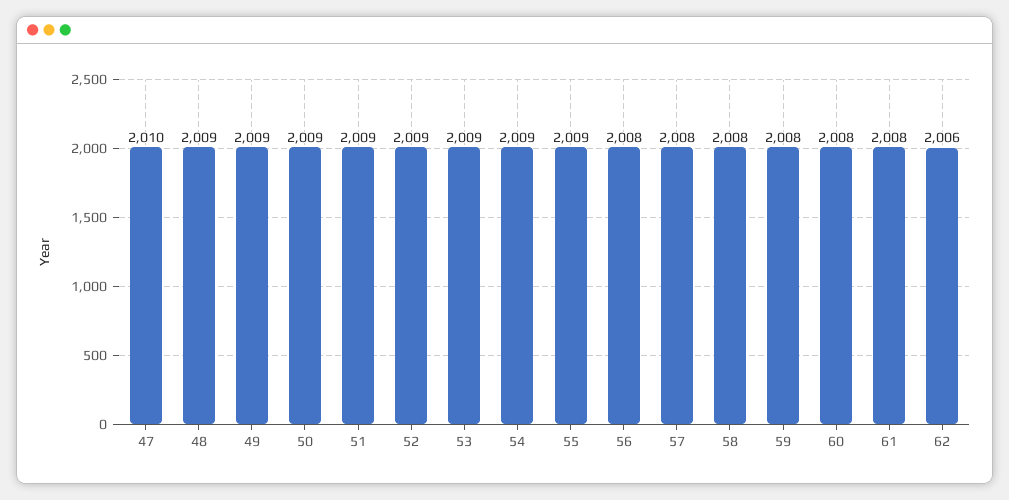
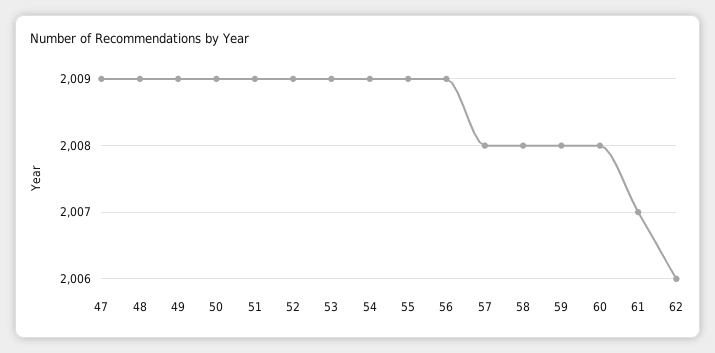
  {
-   "47": 2010,
+   "47": 2009,
    "48": 2009,
    "49": 2009,
    "50": 2009,
    "51": 2009,
    "52": 2009,
    "53": 2009,
    "54": 2009,
    "55": 2009,
-   "56": 2008,
+   "56": 2009,
    "57": 2008,
    "58": 2008,
    "59": 2008,
    "60": 2008,
-   "61": 2008,
+   "61": 2007,
    "62": 2006
  }

